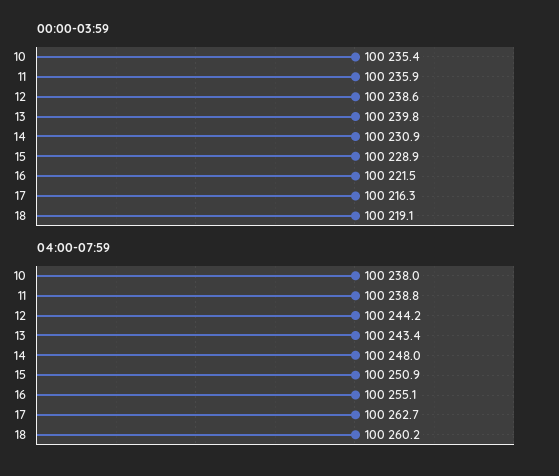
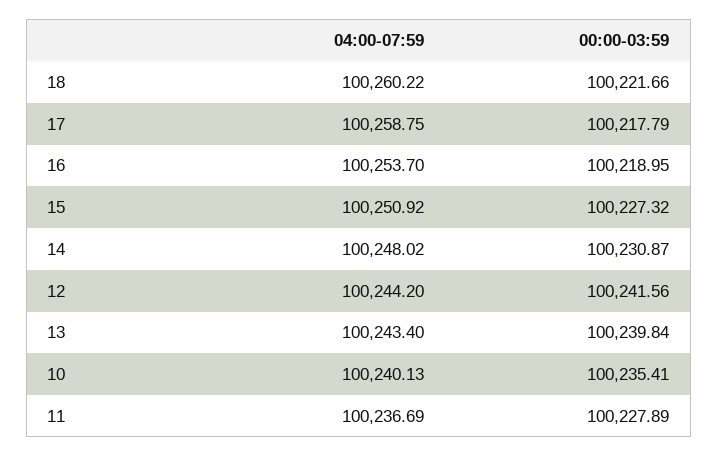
  {
    "00:00-03:59": {
      "10": 100235.41,
-     "11": 100235.9,
+     "11": 100227.89,
-     "12": 100238.6,
+     "12": 100241.56,
      "13": 100239.84,
      "14": 100230.87,
-     "15": 100228.9,
+     "15": 100227.32,
-     "16": 100221.5,
+     "16": 100218.95,
-     "17": 100216.3,
+     "17": 100217.79,
-     "18": 100219.1
+     "18": 100221.66
    },
    "04:00-07:59": {
-     "10": 100238,
+     "10": 100240.13,
-     "11": 100238.8,
+     "11": 100236.69,
      "12": 100244.2,
      "13": 100243.4,
      "14": 100248.02,
      "15": 100250.92,
-     "16": 100255.1,
+     "16": 100253.7,
-     "17": 100262.7,
+     "17": 100258.75,
      "18": 100260.22
    }
  }

